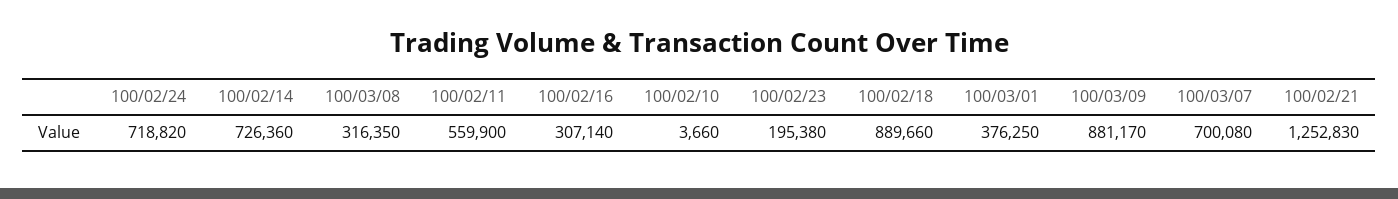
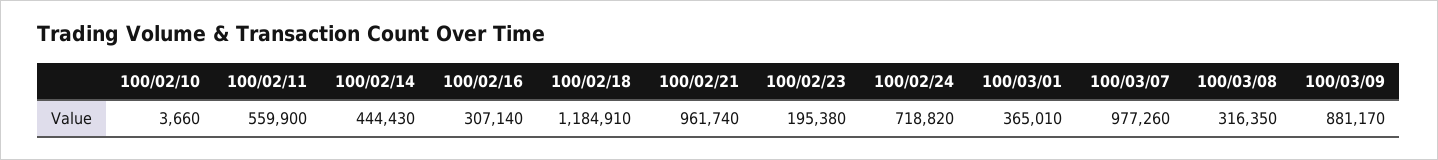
  {
    "100/02/24": 718820,
-   "100/02/14": 726360,
+   "100/02/14": 444430,
    "100/03/08": 316350,
    "100/02/11": 559900,
    "100/02/16": 307140,
    "100/02/10": 3660,
    "100/02/23": 195380,
-   "100/02/18": 889660,
+   "100/02/18": 1184910,
-   "100/03/01": 376250,
+   "100/03/01": 365010,
    "100/03/09": 881170,
-   "100/03/07": 700080,
+   "100/03/07": 977260,
-   "100/02/21": 1252830
+   "100/02/21": 961740
  }

